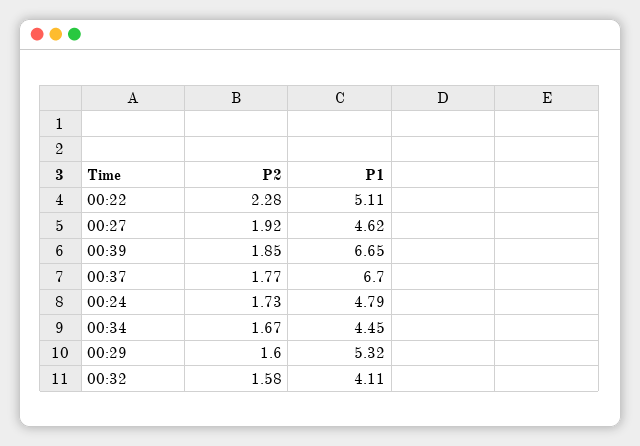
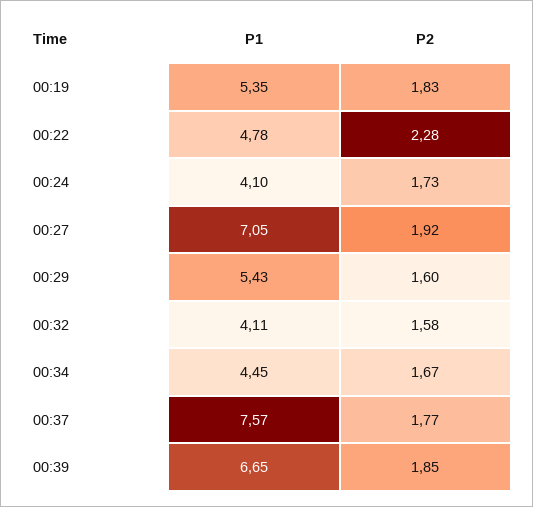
  {
    "P2": {
      "00:22": 2.28,
      "00:27": 1.92,
      "00:39": 1.85,
      "00:37": 1.77,
      "00:24": 1.73,
      "00:34": 1.67,
      "00:29": 1.6,
-     "00:32": 1.58
+     "00:32": 1.58,
+     "00:19": 1.83
    },
    "P1": {
-     "00:22": 5.11,
+     "00:22": 4.78,
-     "00:27": 4.62,
+     "00:27": 7.05,
      "00:39": 6.65,
-     "00:37": 6.7,
+     "00:37": 7.57,
-     "00:24": 4.79,
+     "00:24": 4.1,
      "00:34": 4.45,
-     "00:29": 5.32,
+     "00:29": 5.43,
-     "00:32": 4.11
+     "00:32": 4.11,
+     "00:19": 5.35
    }
  }

